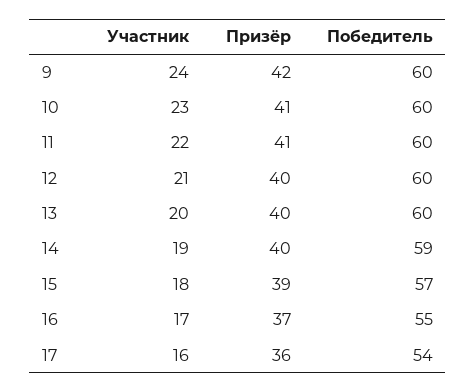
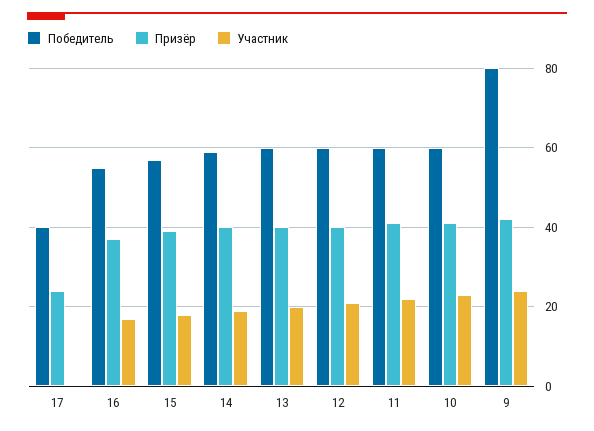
  {
    "Участник": {
      "9": 24,
      "10": 23,
      "11": 22,
      "12": 21,
      "13": 20,
      "14": 19,
      "15": 18,
      "16": 17,
-     "17": 16
+     "17": 0
    },
    "Призёр": {
      "9": 42,
      "10": 41,
      "11": 41,
      "12": 40,
      "13": 40,
      "14": 40,
      "15": 39,
      "16": 37,
-     "17": 36
+     "17": 25
    },
    "Победитель": {
-     "9": 60,
+     "9": 80,
      "10": 60,
      "11": 60,
      "12": 60,
      "13": 60,
      "14": 59,
      "15": 57,
      "16": 55,
-     "17": 54
+     "17": 40
    }
  }

